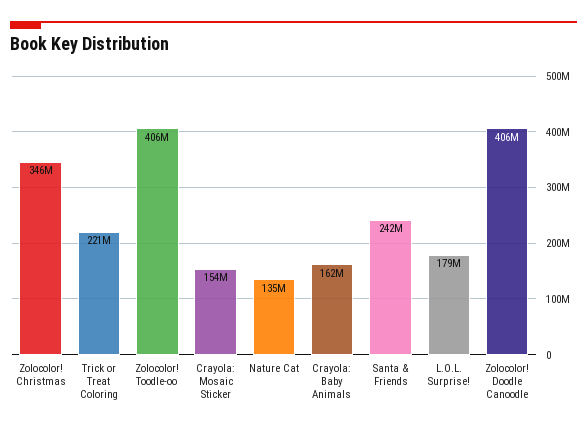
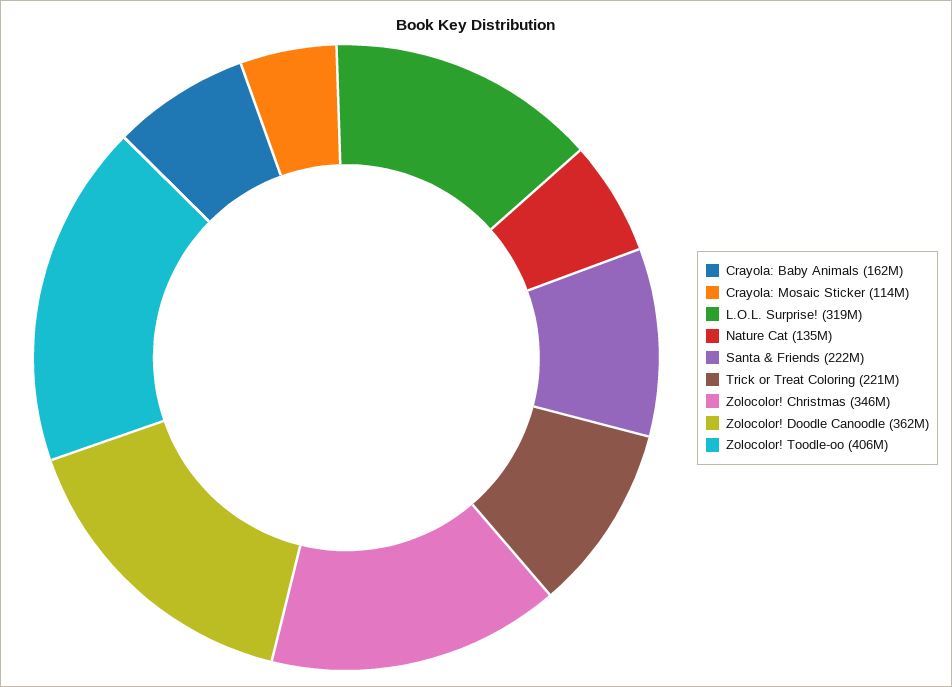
  {
    "Zolocolor! Christmas": 346000000,
    "Trick or Treat Coloring": 221000000,
    "Zolocolor! Toodle-oo": 406000000,
-   "Crayola: Mosaic Sticker": 154000000,
+   "Crayola: Mosaic Sticker": 114000000,
    "Nature Cat": 135000000,
    "Crayola: Baby Animals": 162000000,
-   "Santa & Friends": 242000000,
+   "Santa & Friends": 222000000,
-   "L.O.L. Surprise!": 179000000,
+   "L.O.L. Surprise!": 319000000,
-   "Zolocolor! Doodle Canoodle": 406000000
+   "Zolocolor! Doodle Canoodle": 362000000
  }

